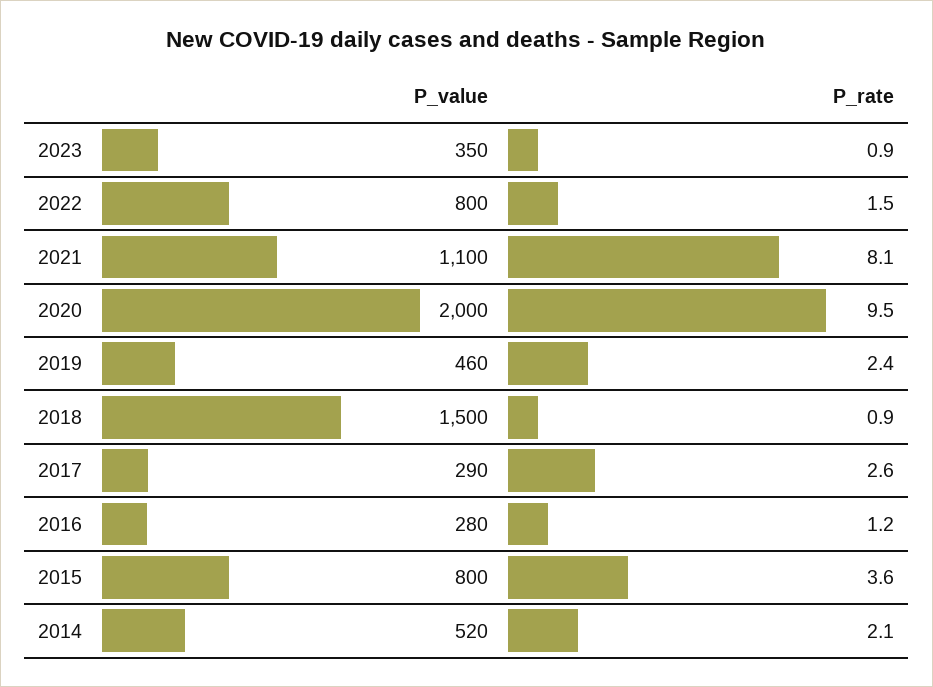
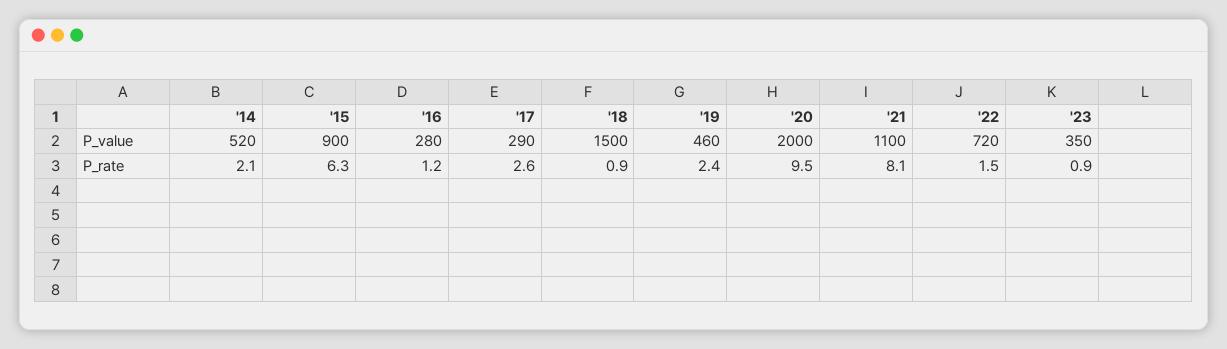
  {
    "P_value": {
      "2023": 350,
-     "2022": 800,
+     "2022": 720,
      "2021": 1100,
      "2020": 2000,
      "2019": 460,
      "2018": 1500,
      "2017": 290,
      "2016": 280,
-     "2015": 800,
+     "2015": 900,
      "2014": 520
    },
    "P_rate": {
      "2023": 0.9,
      "2022": 1.5,
      "2021": 8.1,
      "2020": 9.5,
      "2019": 2.4,
      "2018": 0.9,
      "2017": 2.6,
      "2016": 1.2,
-     "2015": 3.6,
+     "2015": 6.3,
      "2014": 2.1
    }
  }

